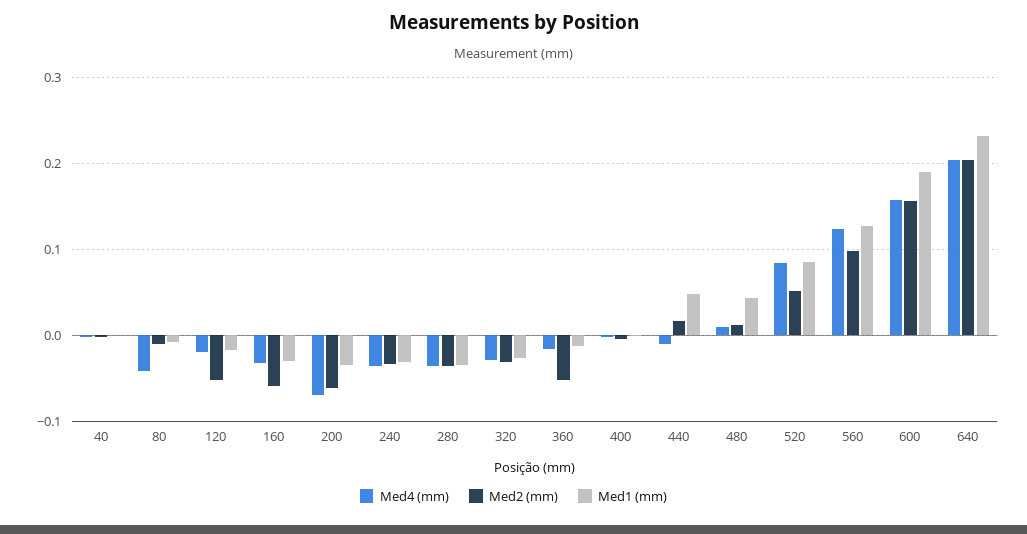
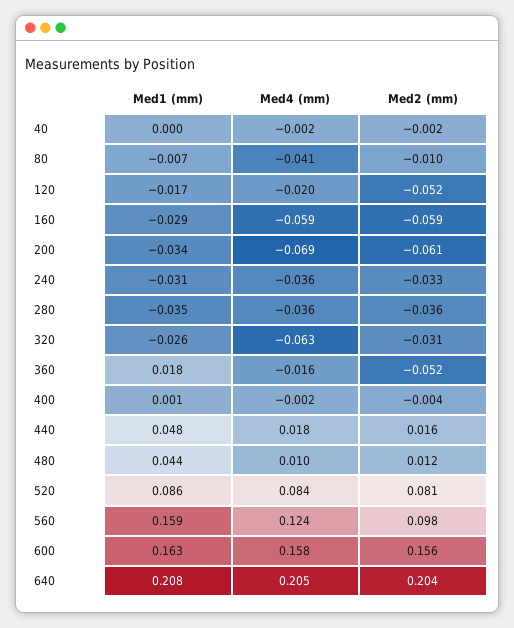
  {
    "Med4 (mm)": {
      "40": -0.002,
      "80": -0.041,
      "120": -0.02,
-     "160": -0.03,
+     "160": -0.059,
      "200": -0.069,
      "240": -0.036,
      "280": -0.036,
-     "320": -0.03,
+     "320": -0.063,
      "360": -0.016,
      "400": -0.002,
-     "440": -0.01,
+     "440": 0.018,
      "480": 0.01,
      "520": 0.084,
      "560": 0.124,
      "600": 0.158,
      "640": 0.205
    },
    "Med2 (mm)": {
      "40": -0.002,
      "80": -0.01,
      "120": -0.052,
      "160": -0.059,
      "200": -0.061,
      "240": -0.033,
      "280": -0.036,
      "320": -0.031,
      "360": -0.052,
      "400": -0.004,
      "440": 0.016,
      "480": 0.012,
-     "520": 0.05,
+     "520": 0.081,
      "560": 0.098,
      "600": 0.156,
      "640": 0.204
    },
    "Med1 (mm)": {
      "40": 0,
      "80": -0.007,
      "120": -0.017,
      "160": -0.029,
      "200": -0.034,
      "240": -0.031,
      "280": -0.035,
      "320": -0.026,
-     "360": -0.01,
+     "360": 0.018,
      "400": 0.001,
      "440": 0.048,
      "480": 0.044,
      "520": 0.086,
-     "560": 0.13,
+     "560": 0.159,
-     "600": 0.19,
+     "600": 0.163,
-     "640": 0.23
+     "640": 0.208
    }
  }

